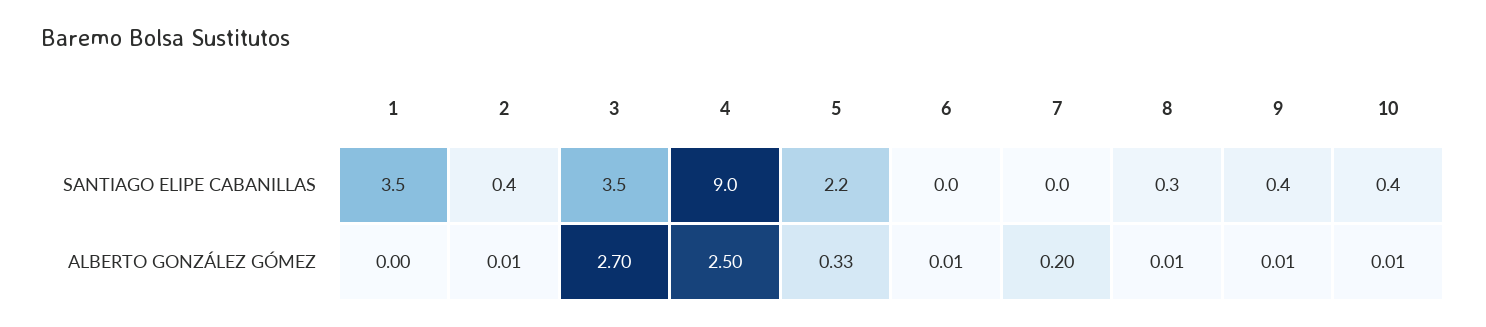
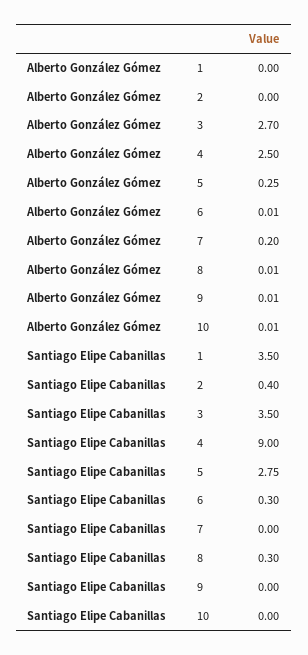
  {
    "1": {
      "SANTIAGO ELIPE CABANILLAS": 3.5,
      "ALBERTO GONZÁLEZ GÓMEZ": 0
    },
    "2": {
      "SANTIAGO ELIPE CABANILLAS": 0.4,
-     "ALBERTO GONZÁLEZ GÓMEZ": 0.01
+     "ALBERTO GONZÁLEZ GÓMEZ": 0
    },
    "3": {
      "SANTIAGO ELIPE CABANILLAS": 3.5,
      "ALBERTO GONZÁLEZ GÓMEZ": 2.7
    },
    "4": {
      "SANTIAGO ELIPE CABANILLAS": 9,
      "ALBERTO GONZÁLEZ GÓMEZ": 2.5
    },
    "5": {
-     "SANTIAGO ELIPE CABANILLAS": 2.2,
+     "SANTIAGO ELIPE CABANILLAS": 2.75,
-     "ALBERTO GONZÁLEZ GÓMEZ": 0.33
+     "ALBERTO GONZÁLEZ GÓMEZ": 0.25
    },
    "6": {
-     "SANTIAGO ELIPE CABANILLAS": 0,
+     "SANTIAGO ELIPE CABANILLAS": 0.3,
      "ALBERTO GONZÁLEZ GÓMEZ": 0.01
    },
    "7": {
      "SANTIAGO ELIPE CABANILLAS": 0,
      "ALBERTO GONZÁLEZ GÓMEZ": 0.2
    },
    "8": {
      "SANTIAGO ELIPE CABANILLAS": 0.3,
      "ALBERTO GONZÁLEZ GÓMEZ": 0.01
    },
    "9": {
-     "SANTIAGO ELIPE CABANILLAS": 0.4,
+     "SANTIAGO ELIPE CABANILLAS": 0,
      "ALBERTO GONZÁLEZ GÓMEZ": 0.01
    },
    "10": {
-     "SANTIAGO ELIPE CABANILLAS": 0.4,
+     "SANTIAGO ELIPE CABANILLAS": 0,
      "ALBERTO GONZÁLEZ GÓMEZ": 0.01
    }
  }

